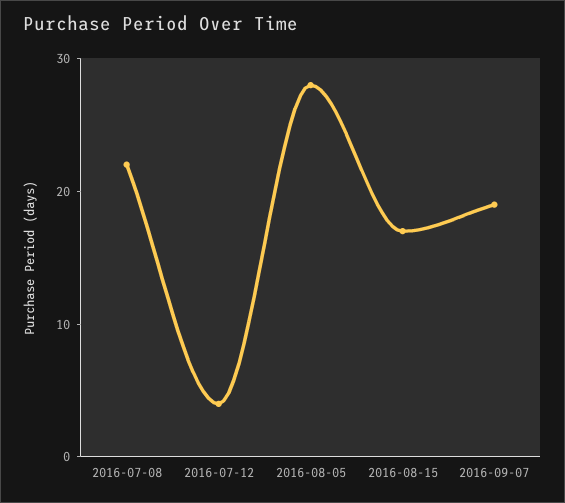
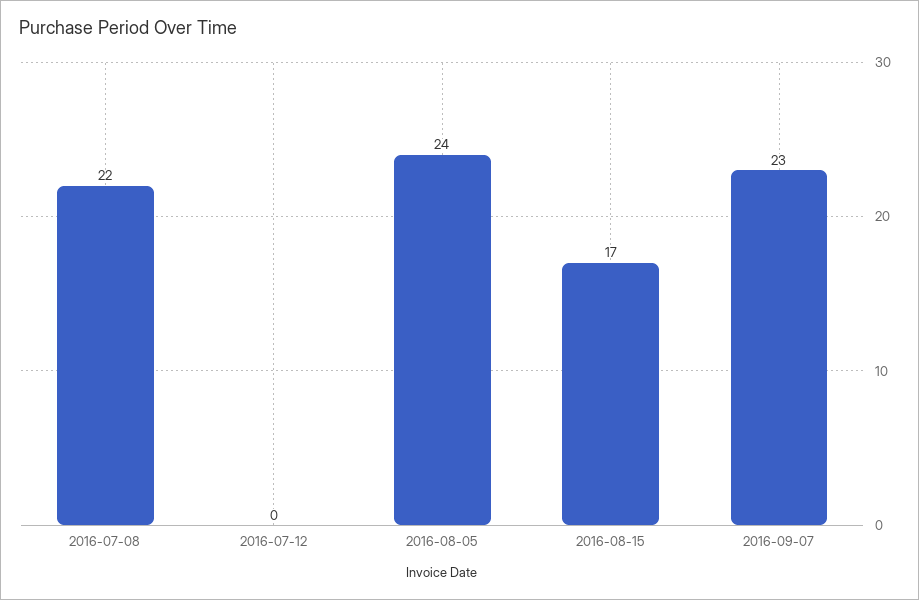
  {
    "2016-07-08": 22,
-   "2016-07-12": 4,
+   "2016-07-12": 0,
-   "2016-08-05": 28,
+   "2016-08-05": 24,
    "2016-08-15": 17,
-   "2016-09-07": 19
+   "2016-09-07": 23
  }

